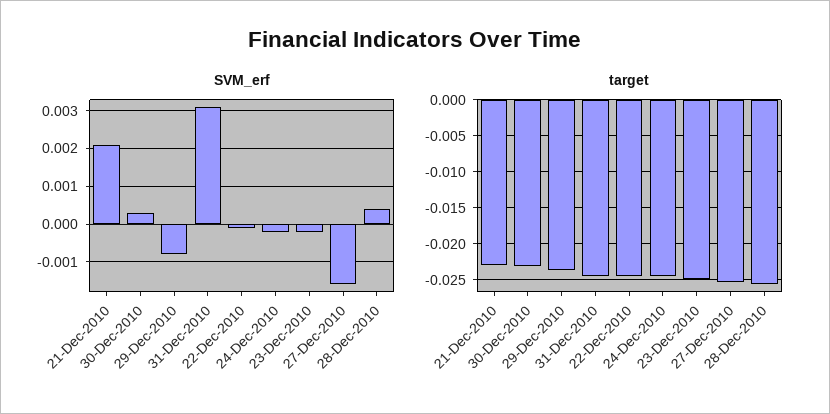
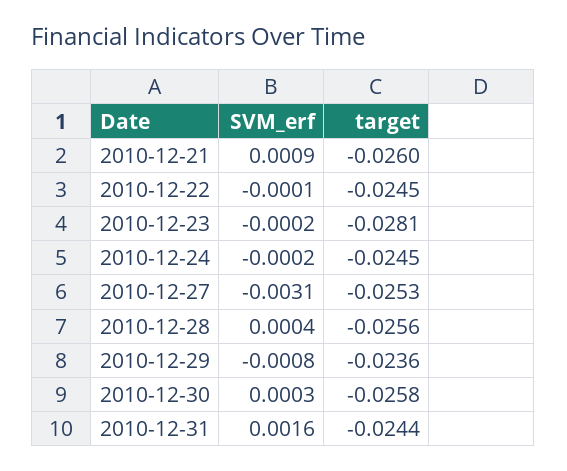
  {
    "SVM_erf": {
-     "21-Dec-2010": 0.002,
+     "21-Dec-2010": 0.0009,
      "30-Dec-2010": 0.0003,
      "29-Dec-2010": -0.0008,
-     "31-Dec-2010": 0.003,
+     "31-Dec-2010": 0.0016,
      "22-Dec-2010": -0.0001,
      "24-Dec-2010": -0.0002,
      "23-Dec-2010": -0.0002,
-     "27-Dec-2010": -0.0015,
+     "27-Dec-2010": -0.0031,
      "28-Dec-2010": 0.0004
    },
    "target": {
-     "21-Dec-2010": -0.023,
+     "21-Dec-2010": -0.026,
-     "30-Dec-2010": -0.023,
+     "30-Dec-2010": -0.0258,
      "29-Dec-2010": -0.0236,
      "31-Dec-2010": -0.0244,
      "22-Dec-2010": -0.0245,
      "24-Dec-2010": -0.0245,
-     "23-Dec-2010": -0.025,
+     "23-Dec-2010": -0.0281,
      "27-Dec-2010": -0.0253,
      "28-Dec-2010": -0.0256
    }
  }

